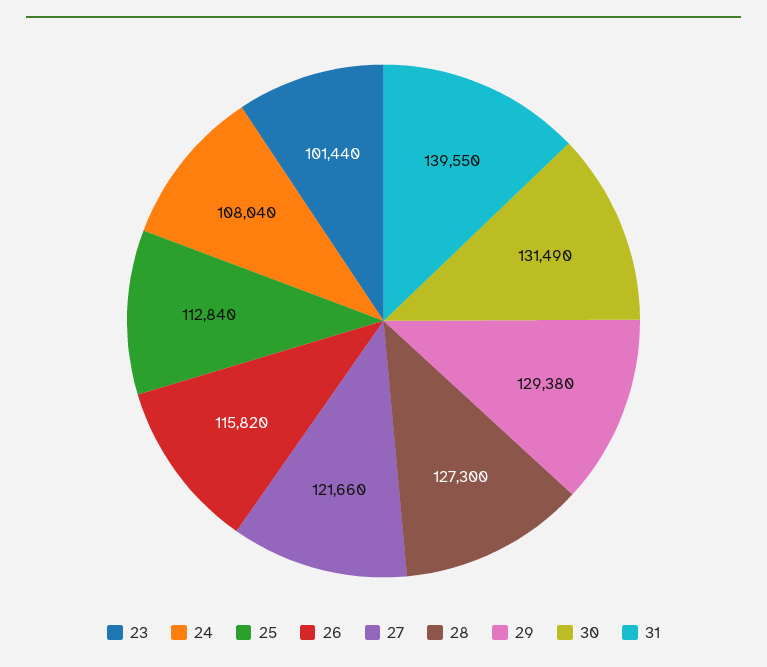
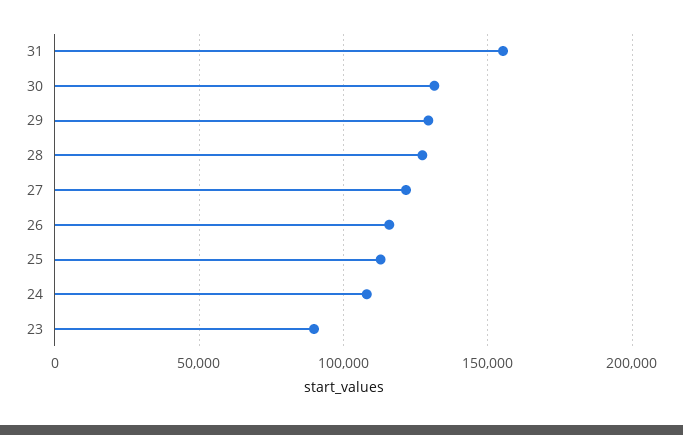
  {
-   "23": 101440,
+   "23": 90000,
    "24": 108040,
    "25": 112840,
    "26": 115820,
    "27": 121660,
    "28": 127300,
    "29": 129380,
    "30": 131490,
-   "31": 139550
+   "31": 155000
  }

